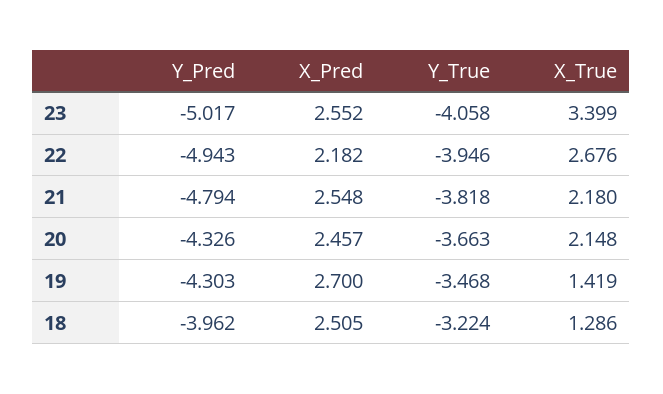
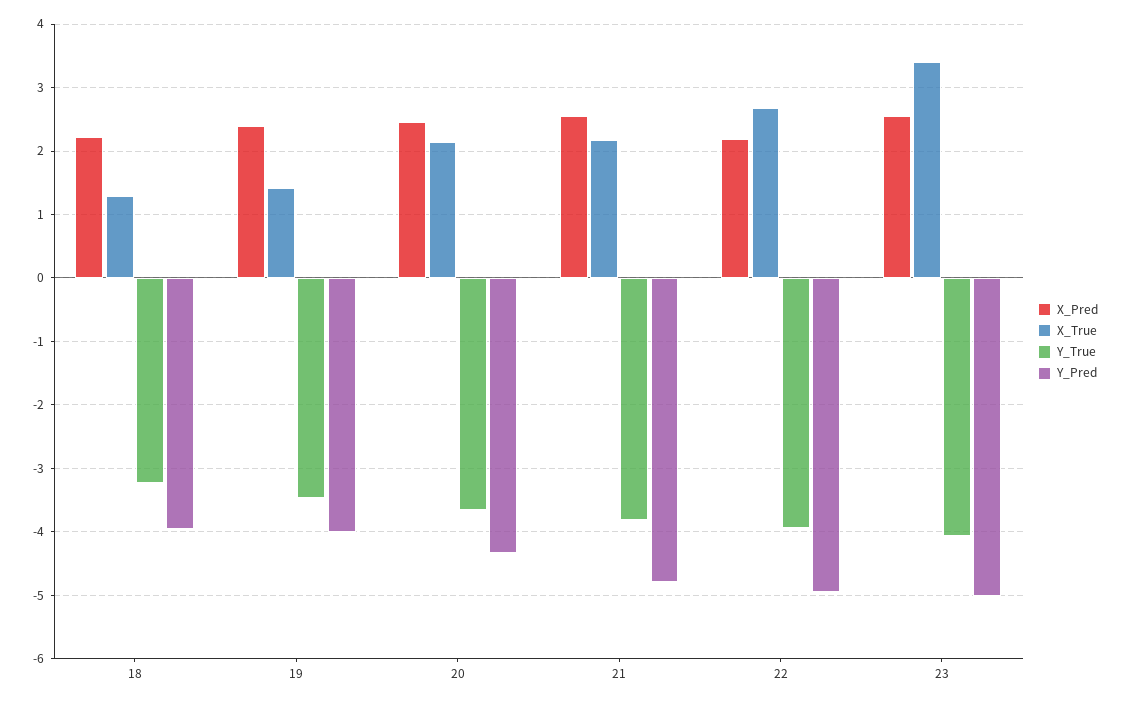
  {
    "Y_Pred": {
      "23": -5.017,
      "22": -4.943,
      "21": -4.794,
      "20": -4.326,
-     "19": -4.303,
+     "19": -4,
      "18": -3.962
    },
    "X_Pred": {
      "23": 2.552,
      "22": 2.182,
      "21": 2.548,
      "20": 2.457,
-     "19": 2.7,
+     "19": 2.4,
-     "18": 2.505
+     "18": 2.2
    },
    "Y_True": {
      "23": -4.058,
      "22": -3.946,
      "21": -3.818,
      "20": -3.663,
      "19": -3.468,
      "18": -3.224
    },
    "X_True": {
      "23": 3.399,
      "22": 2.676,
      "21": 2.18,
      "20": 2.148,
      "19": 1.419,
      "18": 1.286
    }
  }

